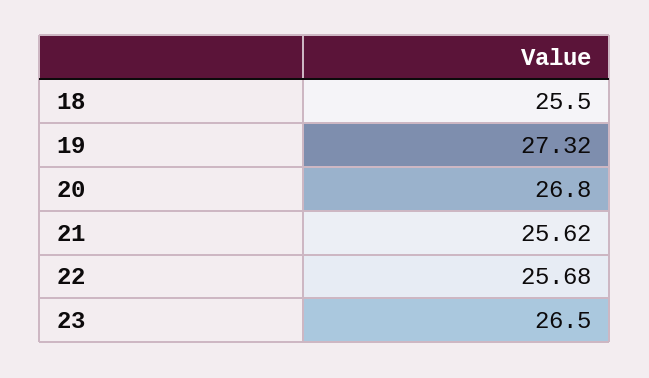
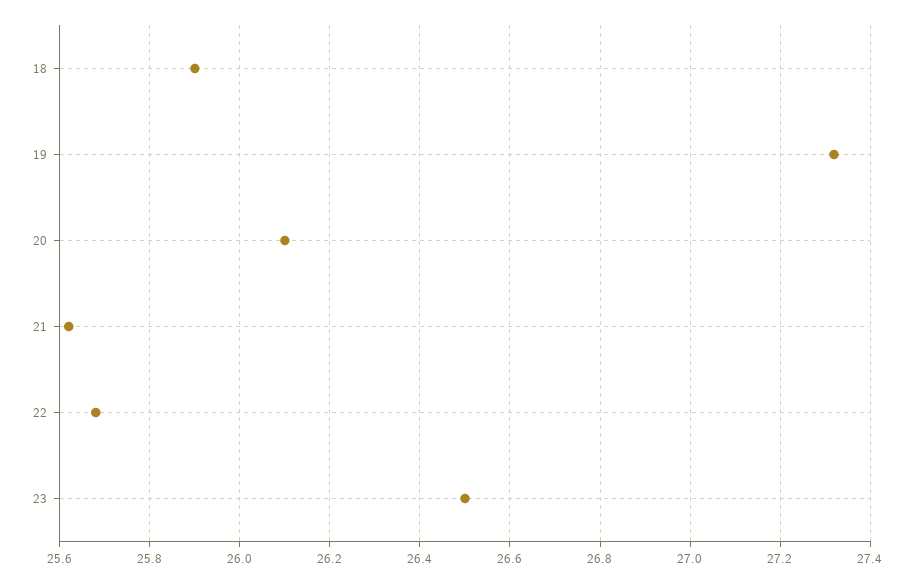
  {
-   "18": 25.5,
+   "18": 25.9,
    "19": 27.32,
-   "20": 26.8,
+   "20": 26.1,
    "21": 25.62,
    "22": 25.68,
    "23": 26.5
  }

